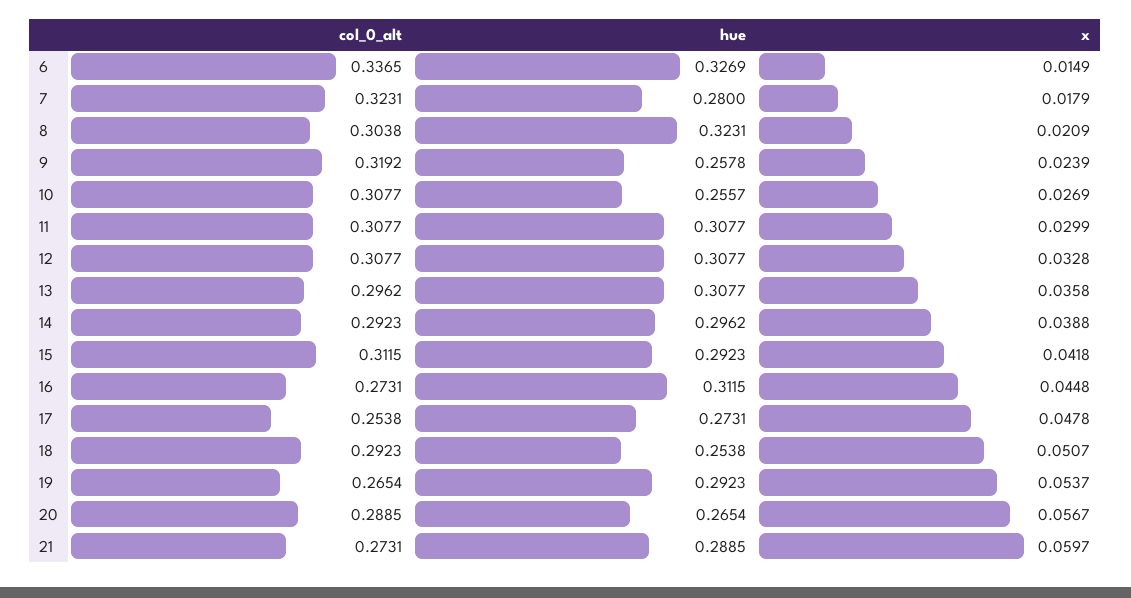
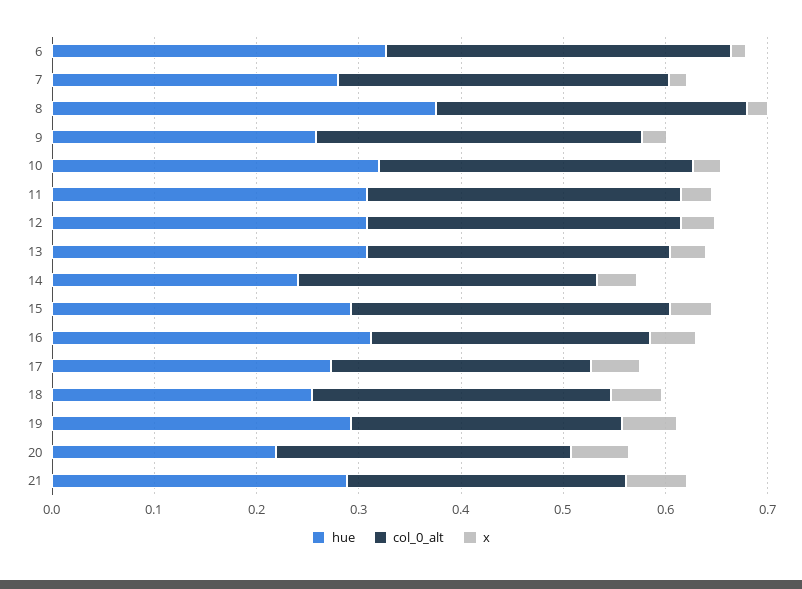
  {
    "col_0_alt": {
      "6": 0.3365,
      "7": 0.3231,
      "8": 0.3038,
      "9": 0.3192,
      "10": 0.3077,
      "11": 0.3077,
      "12": 0.3077,
      "13": 0.2962,
      "14": 0.2923,
      "15": 0.3115,
      "16": 0.2731,
      "17": 0.2538,
      "18": 0.2923,
      "19": 0.2654,
      "20": 0.2885,
      "21": 0.2731
    },
    "hue": {
      "6": 0.3269,
      "7": 0.28,
-     "8": 0.3231,
+     "8": 0.38,
      "9": 0.2578,
-     "10": 0.2557,
+     "10": 0.32,
      "11": 0.3077,
      "12": 0.3077,
      "13": 0.3077,
-     "14": 0.2962,
+     "14": 0.24,
      "15": 0.2923,
      "16": 0.3115,
      "17": 0.2731,
      "18": 0.2538,
      "19": 0.2923,
-     "20": 0.2654,
+     "20": 0.22,
      "21": 0.2885
    },
    "x": {
      "6": 0.0149,
      "7": 0.0179,
      "8": 0.0209,
      "9": 0.0239,
      "10": 0.0269,
      "11": 0.0299,
      "12": 0.0328,
      "13": 0.0358,
      "14": 0.0388,
      "15": 0.0418,
      "16": 0.0448,
      "17": 0.0478,
      "18": 0.0507,
      "19": 0.0537,
      "20": 0.0567,
      "21": 0.0597
    }
  }

